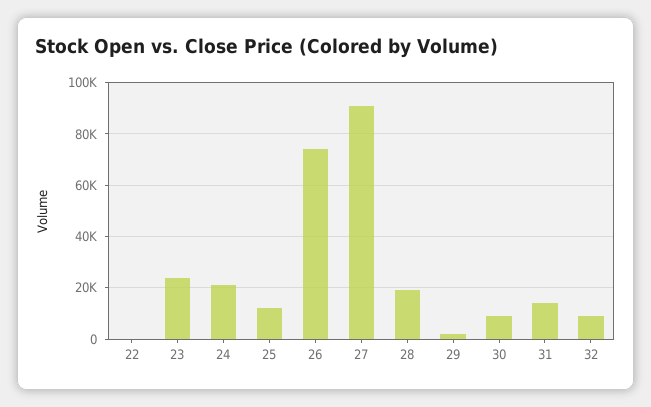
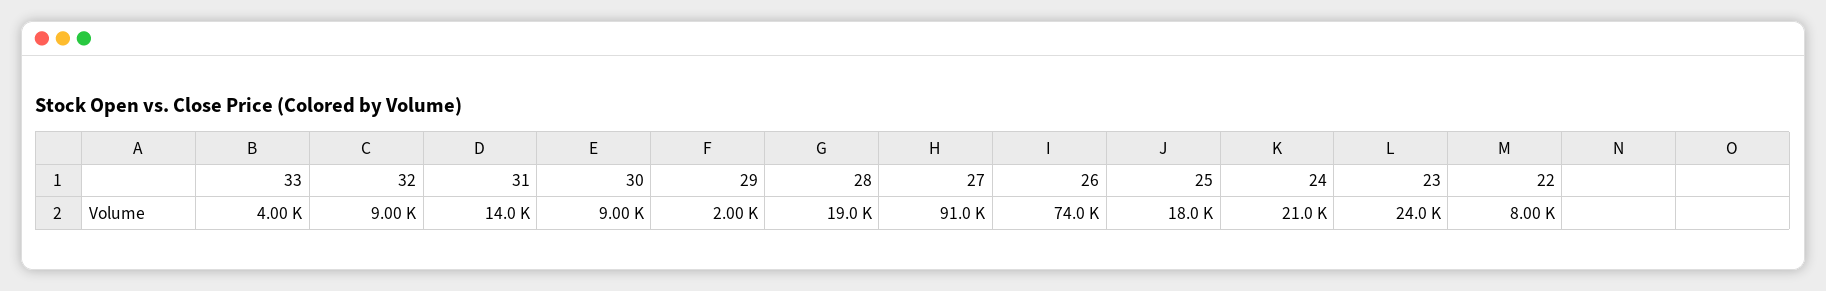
  {
-   "22": 0,
+   "22": 8000,
    "23": 24000,
    "24": 21000,
-   "25": 12500,
+   "25": 18000,
    "26": 74000,
    "27": 91000,
    "28": 19000,
    "29": 2000,
    "30": 9000,
    "31": 14000,
-   "32": 9000
+   "32": 9000,
+   "33": 4000
  }

